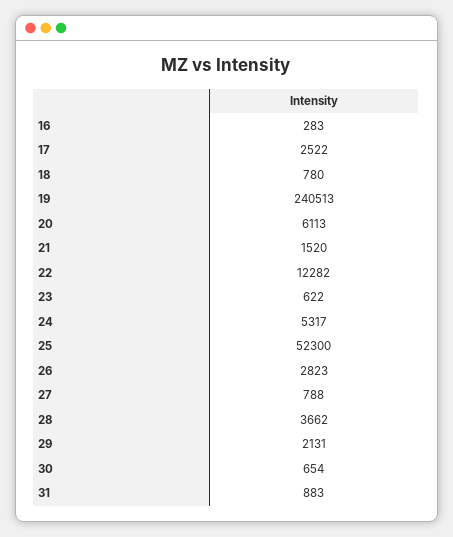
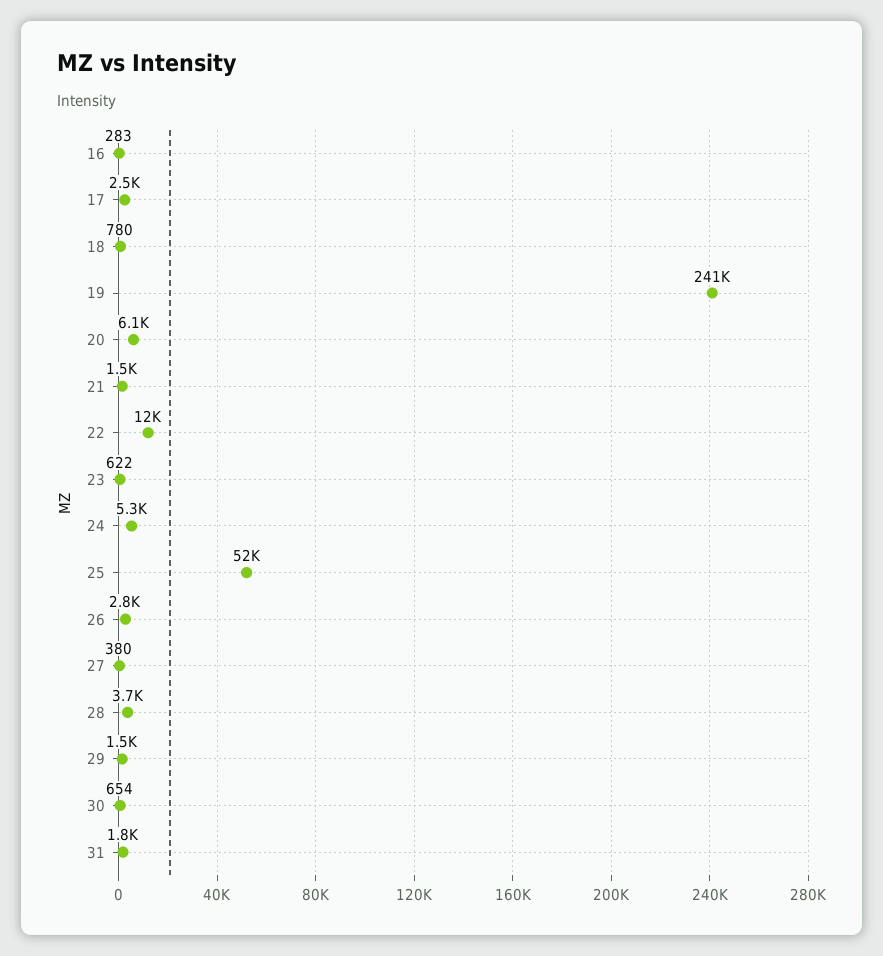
  {
    "16": 283,
    "17": 2522,
    "18": 780,
    "19": 240513,
    "20": 6113,
    "21": 1520,
    "22": 12282,
    "23": 622,
    "24": 5317,
    "25": 52300,
    "26": 2823,
-   "27": 788,
+   "27": 380,
    "28": 3662,
-   "29": 2131,
+   "29": 1500,
    "30": 654,
-   "31": 883
+   "31": 1800
  }

